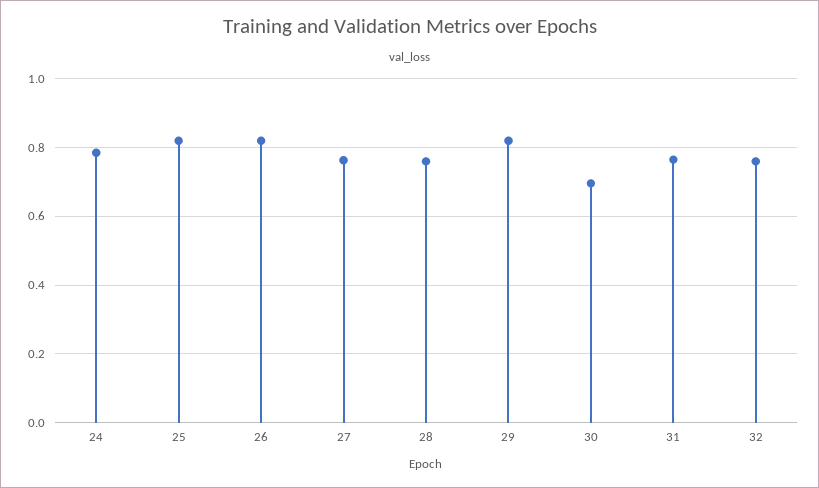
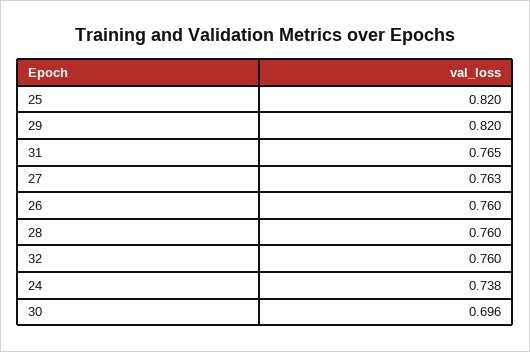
  {
-   "24": 0.78,
+   "24": 0.738,
    "25": 0.82,
-   "26": 0.82,
+   "26": 0.76,
    "27": 0.763,
    "28": 0.76,
    "29": 0.82,
    "30": 0.696,
    "31": 0.765,
    "32": 0.76
  }

